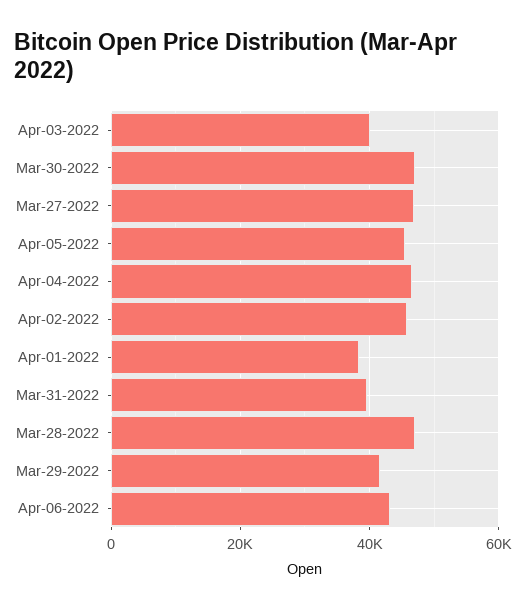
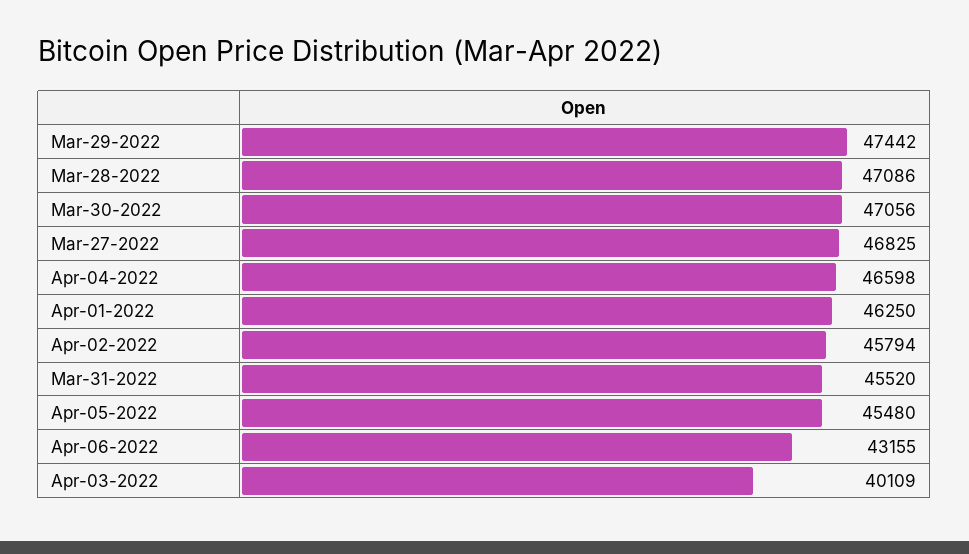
  {
    "Apr-03-2022": 40109,
    "Mar-30-2022": 47056,
    "Mar-27-2022": 46825,
    "Apr-05-2022": 45480,
    "Apr-04-2022": 46598,
    "Apr-02-2022": 45794,
-   "Apr-01-2022": 38000,
+   "Apr-01-2022": 46250,
-   "Mar-31-2022": 40000,
+   "Mar-31-2022": 45520,
    "Mar-28-2022": 47086,
-   "Mar-29-2022": 42000,
+   "Mar-29-2022": 47442,
    "Apr-06-2022": 43155
  }

